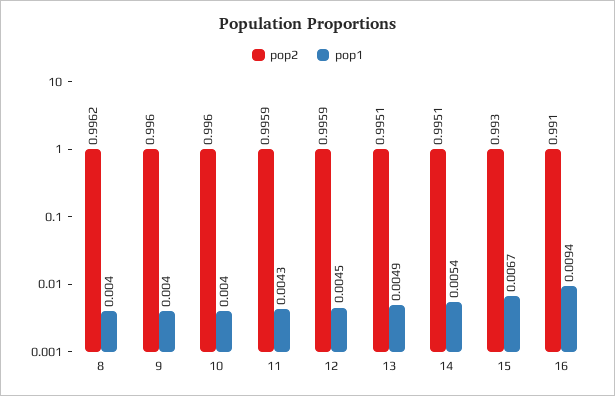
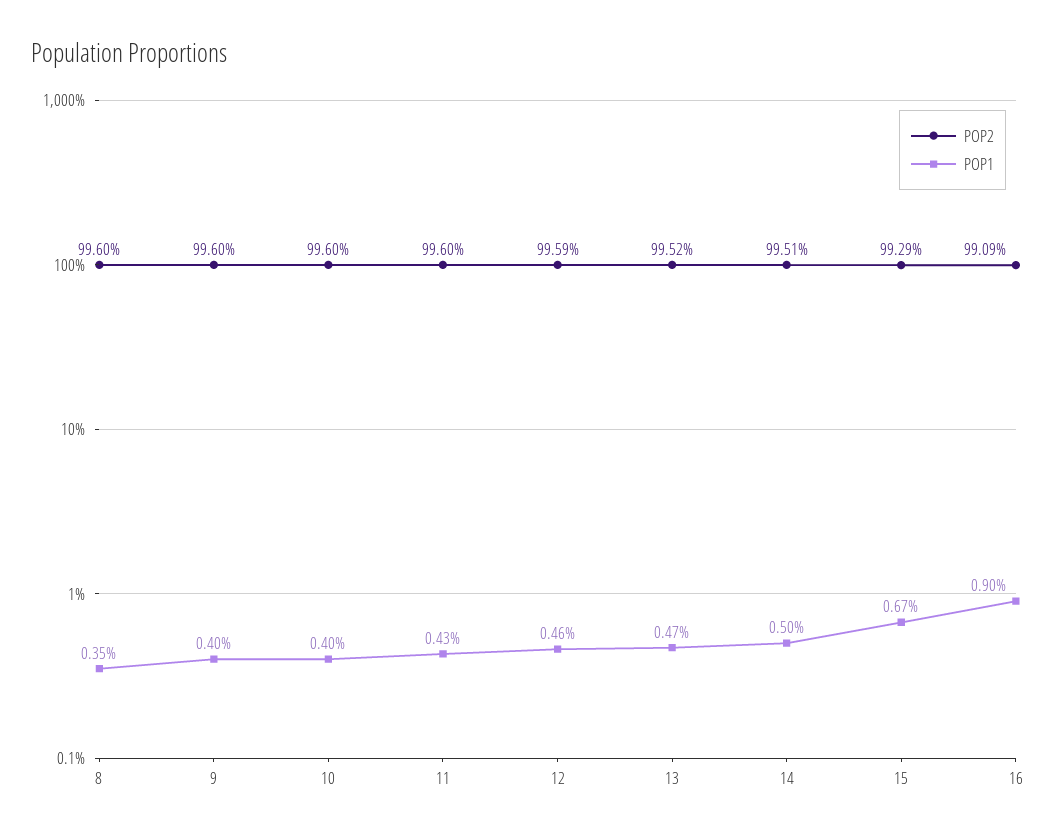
  {
    "pop2": {
-     "8": 0.9962,
+     "8": 0.996,
      "9": 0.996,
      "10": 0.996,
-     "11": 0.9959,
+     "11": 0.996,
      "12": 0.9959,
-     "13": 0.9951,
+     "13": 0.9952,
      "14": 0.9951,
-     "15": 0.993,
+     "15": 0.9929,
-     "16": 0.991
+     "16": 0.9909
    },
    "pop1": {
-     "8": 0.004,
+     "8": 0.0035,
      "9": 0.004,
      "10": 0.004,
      "11": 0.0043,
-     "12": 0.0045,
+     "12": 0.0046,
-     "13": 0.0049,
+     "13": 0.0047,
-     "14": 0.0054,
+     "14": 0.005,
      "15": 0.0067,
-     "16": 0.0094
+     "16": 0.009
    }
  }

